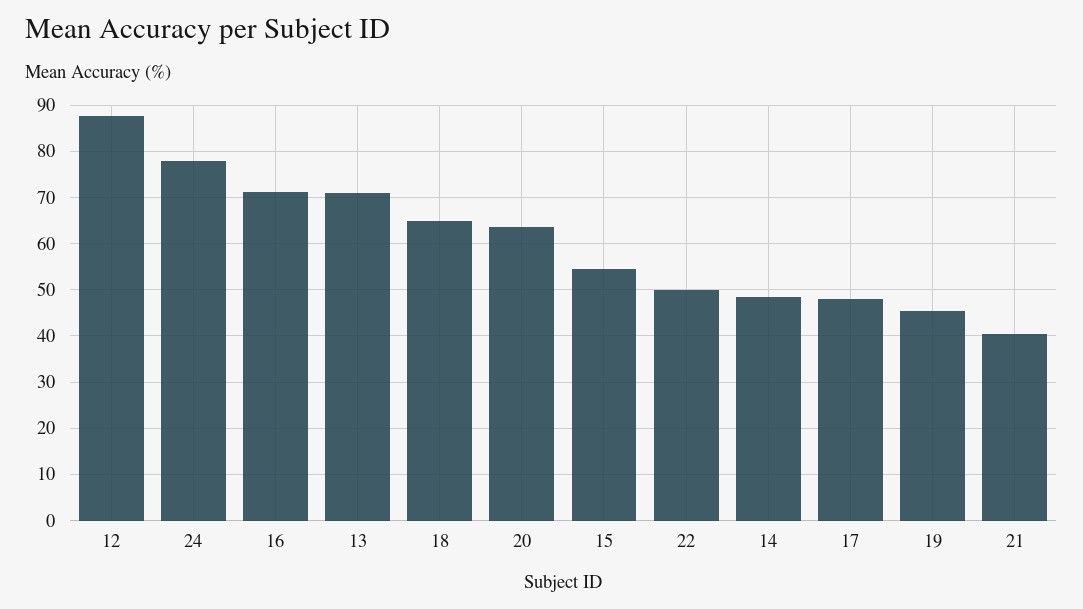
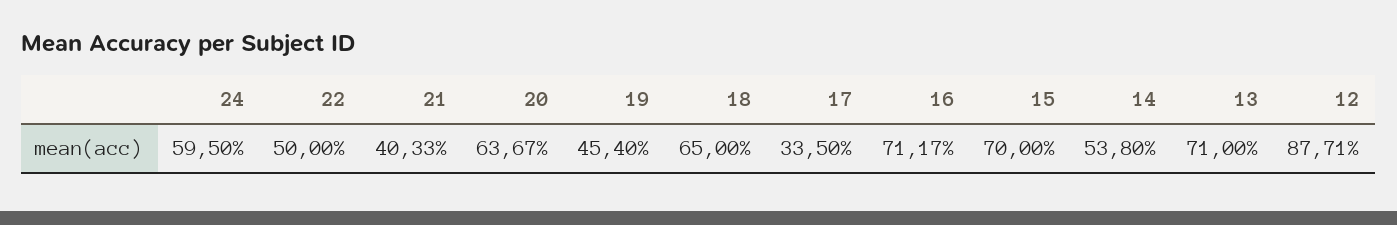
  {
    "12": 87.71,
-   "24": 78,
+   "24": 59.5,
    "16": 71.17,
    "13": 71,
    "18": 65,
    "20": 63.67,
-   "15": 54,
+   "15": 70,
    "22": 50,
-   "14": 48,
+   "14": 53.8,
-   "17": 48,
+   "17": 33.5,
    "19": 45.4,
    "21": 40.33
  }

